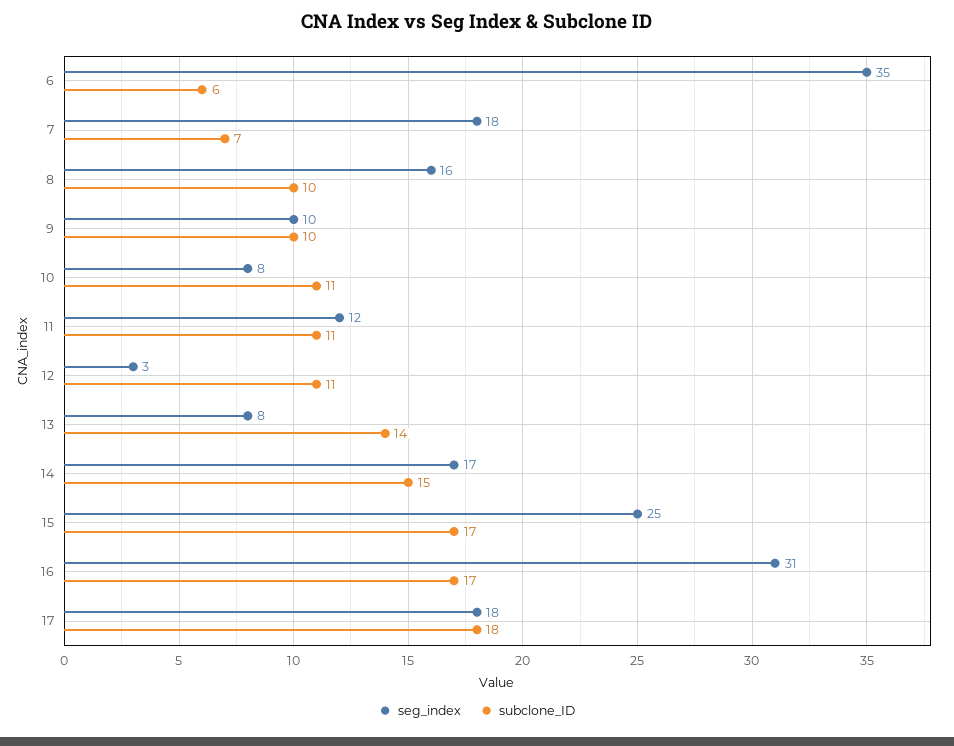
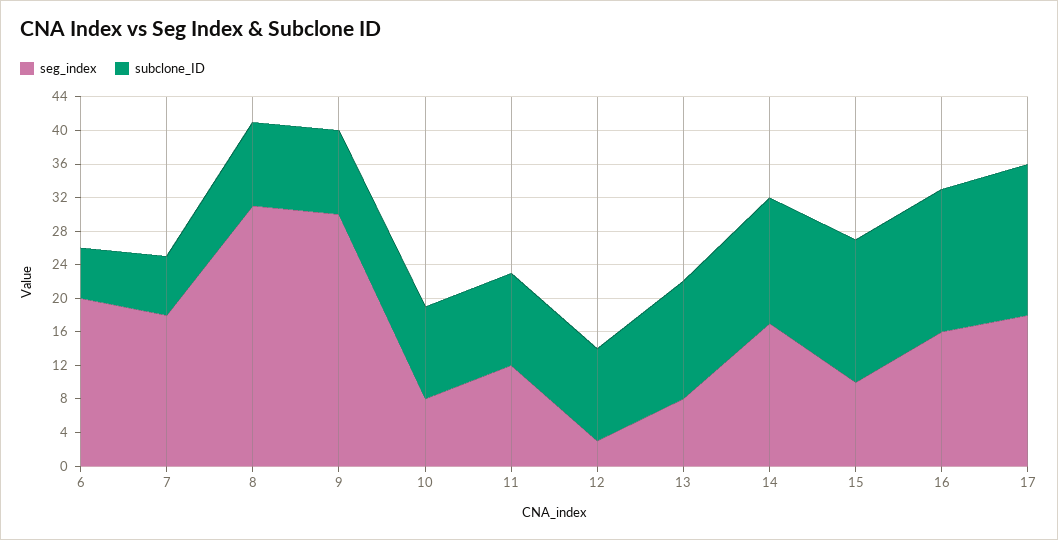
  {
    "seg_index": {
-     "6": 35,
+     "6": 20,
      "7": 18,
-     "8": 16,
+     "8": 31,
-     "9": 10,
+     "9": 30,
      "10": 8,
      "11": 12,
      "12": 3,
      "13": 8,
      "14": 17,
-     "15": 25,
+     "15": 10,
-     "16": 31,
+     "16": 16,
      "17": 18
    },
    "subclone_ID": {
      "6": 6,
      "7": 7,
      "8": 10,
      "9": 10,
      "10": 11,
      "11": 11,
      "12": 11,
      "13": 14,
      "14": 15,
      "15": 17,
      "16": 17,
      "17": 18
    }
  }

